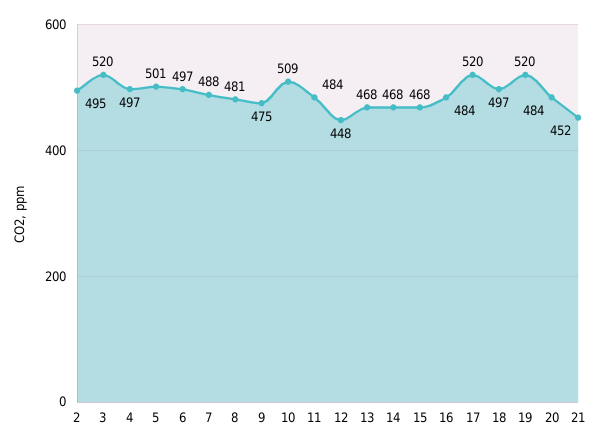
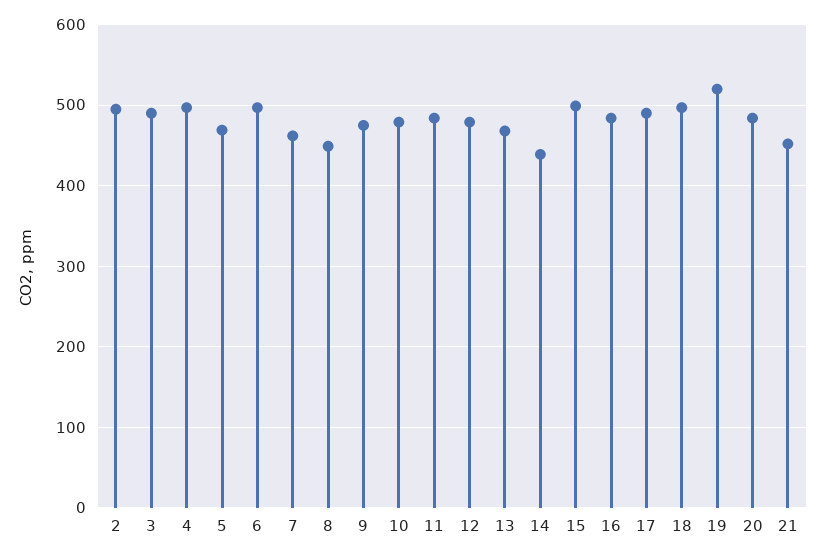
  {
    "2": 495,
-   "3": 520,
+   "3": 490,
    "4": 497,
-   "5": 501,
+   "5": 470,
    "6": 497,
-   "7": 488,
+   "7": 460,
-   "8": 481,
+   "8": 450,
    "9": 475,
-   "10": 509,
+   "10": 480,
    "11": 484,
-   "12": 448,
+   "12": 480,
    "13": 468,
-   "14": 468,
+   "14": 440,
-   "15": 468,
+   "15": 500,
    "16": 484,
-   "17": 520,
+   "17": 490,
    "18": 497,
    "19": 520,
    "20": 484,
    "21": 452
  }

